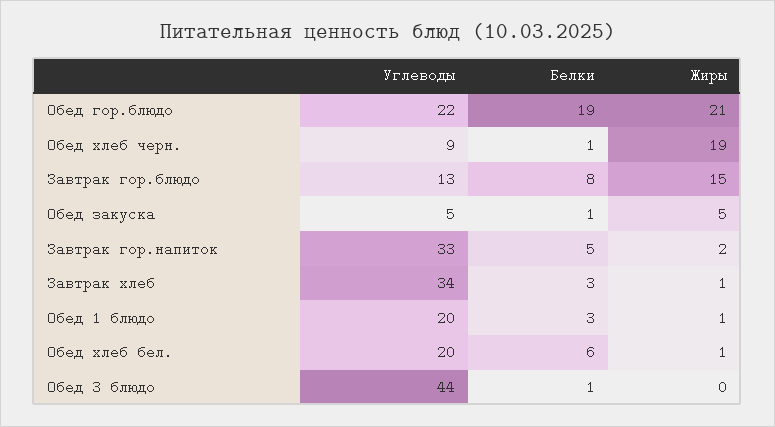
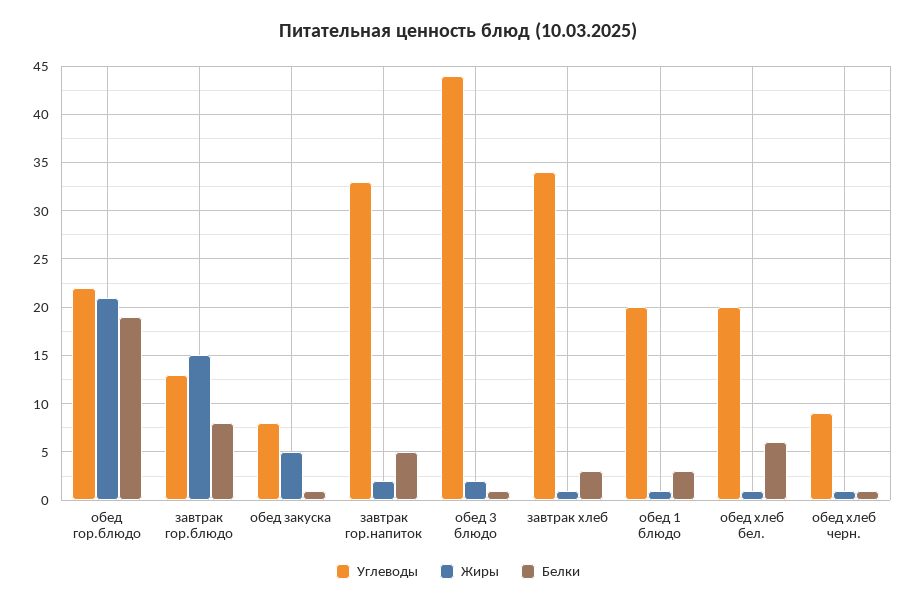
  {
    "Углеводы": {
      "Обед гор.блюдо": 22,
      "Обед хлеб черн.": 9,
      "Завтрак гор.блюдо": 13,
-     "Обед закуска": 5,
+     "Обед закуска": 8,
      "Завтрак гор.напиток": 33,
      "Завтрак хлеб": 34,
      "Обед 1 блюдо": 20,
      "Обед хлеб бел.": 20,
      "Обед 3 блюдо": 44
    },
    "Белки": {
      "Обед гор.блюдо": 19,
      "Обед хлеб черн.": 1,
      "Завтрак гор.блюдо": 8,
      "Обед закуска": 1,
      "Завтрак гор.напиток": 5,
      "Завтрак хлеб": 3,
      "Обед 1 блюдо": 3,
      "Обед хлеб бел.": 6,
      "Обед 3 блюдо": 1
    },
    "Жиры": {
      "Обед гор.блюдо": 21,
-     "Обед хлеб черн.": 19,
+     "Обед хлеб черн.": 1,
      "Завтрак гор.блюдо": 15,
      "Обед закуска": 5,
      "Завтрак гор.напиток": 2,
      "Завтрак хлеб": 1,
      "Обед 1 блюдо": 1,
      "Обед хлеб бел.": 1,
-     "Обед 3 блюдо": 0
+     "Обед 3 блюдо": 2
    }
  }

